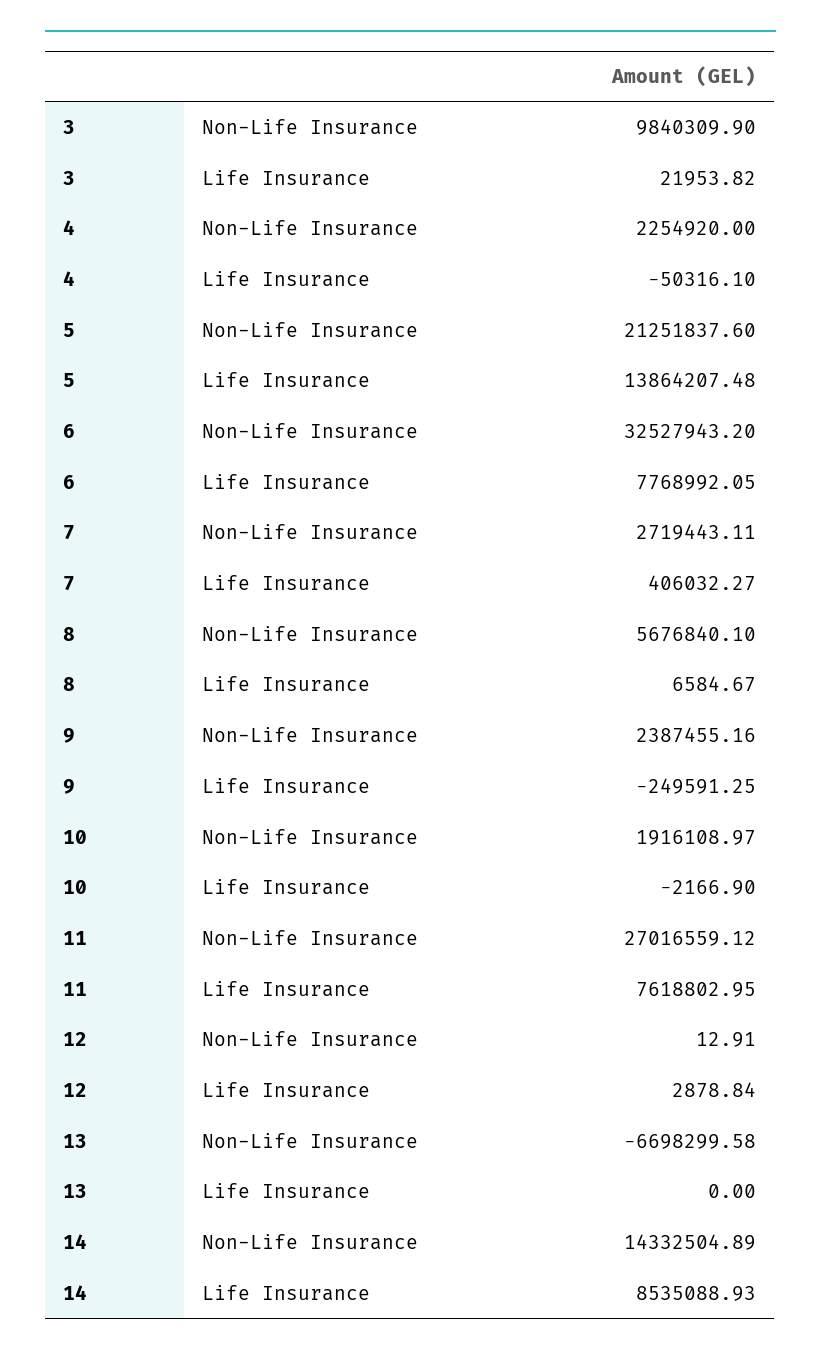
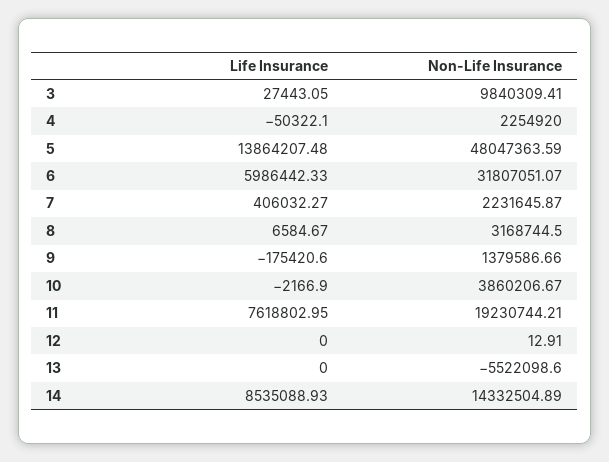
  {
    "3": {
-     "Non-Life Insurance": 9840309.9,
+     "Non-Life Insurance": 9840309.41,
-     "Life Insurance": 21953.82
+     "Life Insurance": 27443.05
    },
    "4": {
      "Non-Life Insurance": 2254920,
-     "Life Insurance": -50316.1
+     "Life Insurance": -50322.1
    },
    "5": {
-     "Non-Life Insurance": 21251837.6,
+     "Non-Life Insurance": 48047363.59,
      "Life Insurance": 13864207.48
    },
    "6": {
-     "Non-Life Insurance": 32527943.2,
+     "Non-Life Insurance": 31807051.07,
-     "Life Insurance": 7768992.05
+     "Life Insurance": 5986442.33
    },
    "7": {
-     "Non-Life Insurance": 2719443.11,
+     "Non-Life Insurance": 2231645.87,
      "Life Insurance": 406032.27
    },
    "8": {
-     "Non-Life Insurance": 5676840.1,
+     "Non-Life Insurance": 3168744.5,
      "Life Insurance": 6584.67
    },
    "9": {
-     "Non-Life Insurance": 2387455.16,
+     "Non-Life Insurance": 1379586.66,
-     "Life Insurance": -249591.25
+     "Life Insurance": -175420.6
    },
    "10": {
-     "Non-Life Insurance": 1916108.97,
+     "Non-Life Insurance": 3860206.67,
      "Life Insurance": -2166.9
    },
    "11": {
-     "Non-Life Insurance": 27016559.12,
+     "Non-Life Insurance": 19230744.21,
      "Life Insurance": 7618802.95
    },
    "12": {
      "Non-Life Insurance": 12.91,
-     "Life Insurance": 2878.84
+     "Life Insurance": 0
    },
    "13": {
-     "Non-Life Insurance": -6698299.58,
+     "Non-Life Insurance": -5522098.6,
      "Life Insurance": 0
    },
    "14": {
      "Non-Life Insurance": 14332504.89,
      "Life Insurance": 8535088.93
    }
  }

